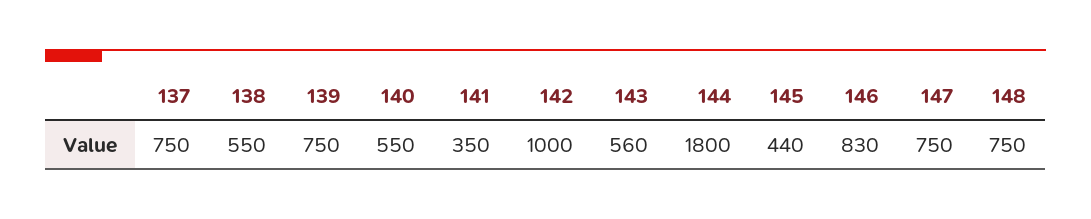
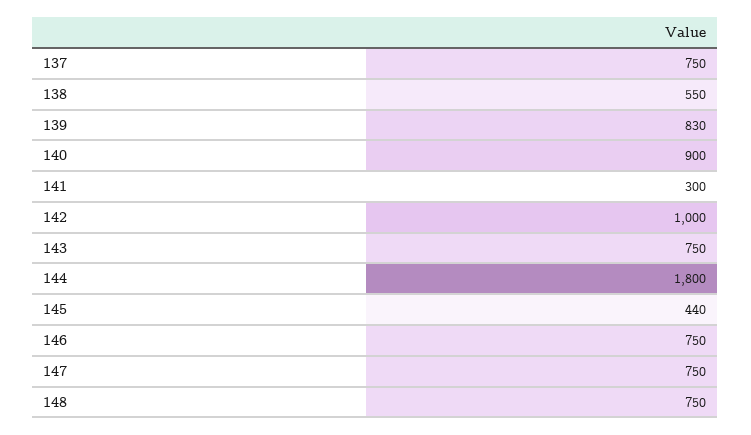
  {
    "137": 750,
    "138": 550,
-   "139": 750,
+   "139": 830,
-   "140": 550,
+   "140": 900,
-   "141": 350,
+   "141": 300,
    "142": 1000,
-   "143": 560,
+   "143": 750,
    "144": 1800,
    "145": 440,
-   "146": 830,
+   "146": 750,
    "147": 750,
    "148": 750
  }

